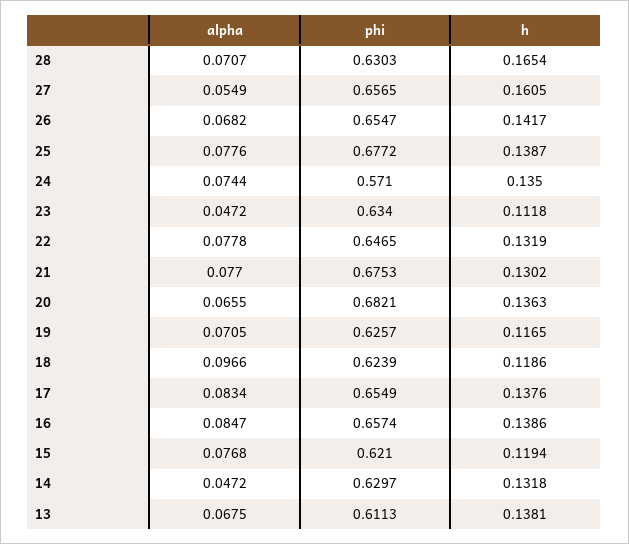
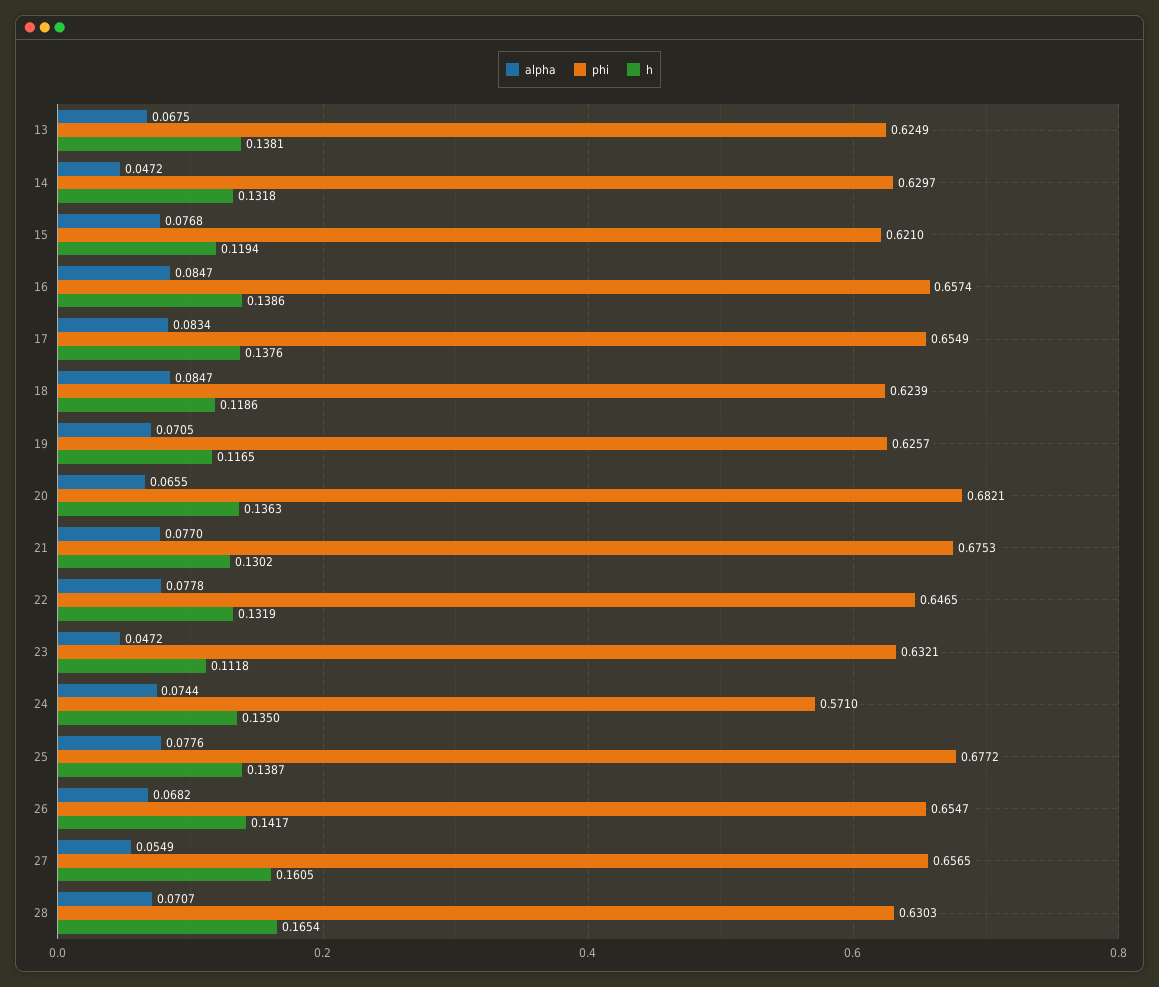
  {
    "alpha": {
      "28": 0.0707,
      "27": 0.0549,
      "26": 0.0682,
      "25": 0.0776,
      "24": 0.0744,
      "23": 0.0472,
      "22": 0.0778,
      "21": 0.077,
      "20": 0.0655,
      "19": 0.0705,
-     "18": 0.0966,
+     "18": 0.0847,
      "17": 0.0834,
      "16": 0.0847,
      "15": 0.0768,
      "14": 0.0472,
      "13": 0.0675
    },
    "phi": {
      "28": 0.6303,
      "27": 0.6565,
      "26": 0.6547,
      "25": 0.6772,
      "24": 0.571,
-     "23": 0.634,
+     "23": 0.6321,
      "22": 0.6465,
      "21": 0.6753,
      "20": 0.6821,
      "19": 0.6257,
      "18": 0.6239,
      "17": 0.6549,
      "16": 0.6574,
      "15": 0.621,
      "14": 0.6297,
-     "13": 0.6113
+     "13": 0.6249
    },
    "h": {
      "28": 0.1654,
      "27": 0.1605,
      "26": 0.1417,
      "25": 0.1387,
      "24": 0.135,
      "23": 0.1118,
      "22": 0.1319,
      "21": 0.1302,
      "20": 0.1363,
      "19": 0.1165,
      "18": 0.1186,
      "17": 0.1376,
      "16": 0.1386,
      "15": 0.1194,
      "14": 0.1318,
      "13": 0.1381
    }
  }

